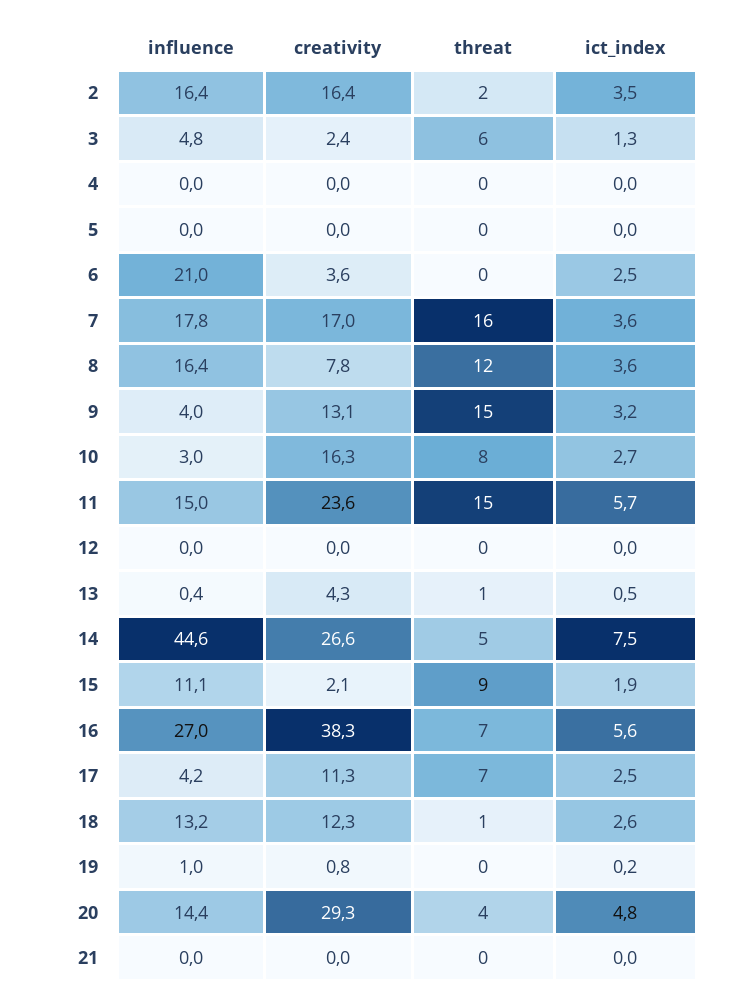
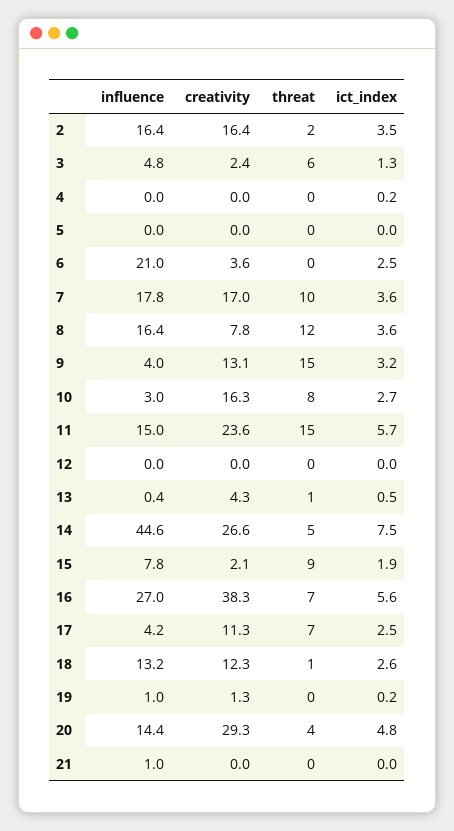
  {
    "influence": {
      "2": 16.4,
      "3": 4.8,
      "4": 0,
      "5": 0,
      "6": 21,
      "7": 17.8,
      "8": 16.4,
      "9": 4,
      "10": 3,
      "11": 15,
      "12": 0,
      "13": 0.4,
      "14": 44.6,
-     "15": 11.1,
+     "15": 7.8,
      "16": 27,
      "17": 4.2,
      "18": 13.2,
      "19": 1,
      "20": 14.4,
-     "21": 0
+     "21": 1
    },
    "creativity": {
      "2": 16.4,
      "3": 2.4,
      "4": 0,
      "5": 0,
      "6": 3.6,
      "7": 17,
      "8": 7.8,
      "9": 13.1,
      "10": 16.3,
      "11": 23.6,
      "12": 0,
      "13": 4.3,
      "14": 26.6,
      "15": 2.1,
      "16": 38.3,
      "17": 11.3,
      "18": 12.3,
-     "19": 0.8,
+     "19": 1.3,
      "20": 29.3,
      "21": 0
    },
    "threat": {
      "2": 2,
      "3": 6,
      "4": 0,
      "5": 0,
      "6": 0,
-     "7": 16,
+     "7": 10,
      "8": 12,
      "9": 15,
      "10": 8,
      "11": 15,
      "12": 0,
      "13": 1,
      "14": 5,
      "15": 9,
      "16": 7,
      "17": 7,
      "18": 1,
      "19": 0,
      "20": 4,
      "21": 0
    },
    "ict_index": {
      "2": 3.5,
      "3": 1.3,
-     "4": 0,
+     "4": 0.2,
      "5": 0,
      "6": 2.5,
      "7": 3.6,
      "8": 3.6,
      "9": 3.2,
      "10": 2.7,
      "11": 5.7,
      "12": 0,
      "13": 0.5,
      "14": 7.5,
      "15": 1.9,
      "16": 5.6,
      "17": 2.5,
      "18": 2.6,
      "19": 0.2,
      "20": 4.8,
      "21": 0
    }
  }

